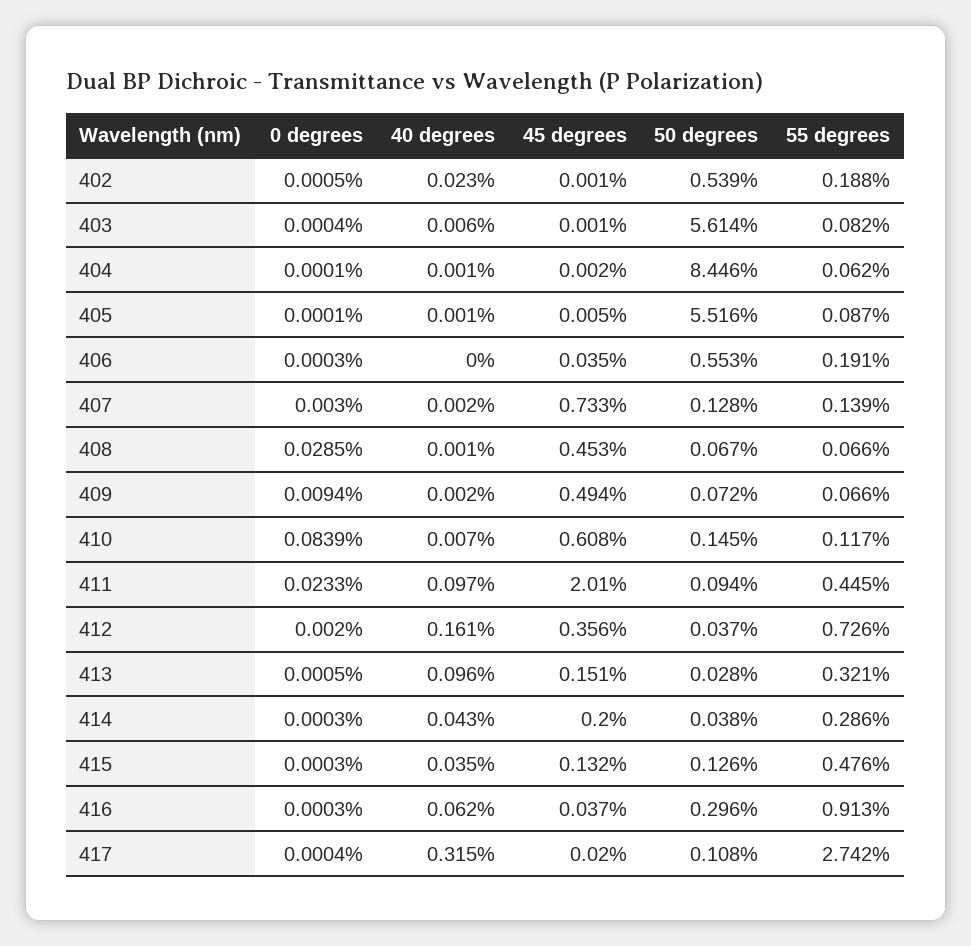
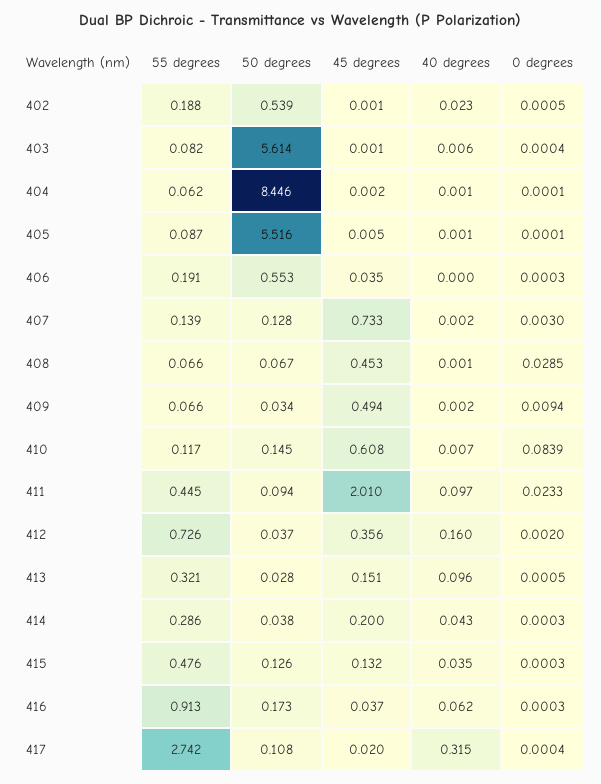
  {
    "0 degrees": {
      "402": 0.0005,
      "403": 0.0004,
      "404": 0.0001,
      "405": 0.0001,
      "406": 0.0003,
      "407": 0.003,
      "408": 0.0285,
      "409": 0.0094,
      "410": 0.0839,
      "411": 0.0233,
      "412": 0.002,
      "413": 0.0005,
      "414": 0.0003,
      "415": 0.0003,
      "416": 0.0003,
      "417": 0.0004
    },
    "40 degrees": {
      "402": 0.023,
      "403": 0.006,
      "404": 0.001,
      "405": 0.001,
      "406": 0,
      "407": 0.002,
      "408": 0.001,
      "409": 0.002,
      "410": 0.007,
      "411": 0.097,
-     "412": 0.161,
+     "412": 0.16,
      "413": 0.096,
      "414": 0.043,
      "415": 0.035,
      "416": 0.062,
      "417": 0.315
    },
    "45 degrees": {
      "402": 0.001,
      "403": 0.001,
      "404": 0.002,
      "405": 0.005,
      "406": 0.035,
      "407": 0.733,
      "408": 0.453,
      "409": 0.494,
      "410": 0.608,
      "411": 2.01,
      "412": 0.356,
      "413": 0.151,
      "414": 0.2,
      "415": 0.132,
      "416": 0.037,
      "417": 0.02
    },
    "50 degrees": {
      "402": 0.539,
      "403": 5.614,
      "404": 8.446,
      "405": 5.516,
      "406": 0.553,
      "407": 0.128,
      "408": 0.067,
-     "409": 0.072,
+     "409": 0.034,
      "410": 0.145,
      "411": 0.094,
      "412": 0.037,
      "413": 0.028,
      "414": 0.038,
      "415": 0.126,
-     "416": 0.296,
+     "416": 0.173,
      "417": 0.108
    },
    "55 degrees": {
      "402": 0.188,
      "403": 0.082,
      "404": 0.062,
      "405": 0.087,
      "406": 0.191,
      "407": 0.139,
      "408": 0.066,
      "409": 0.066,
      "410": 0.117,
      "411": 0.445,
      "412": 0.726,
      "413": 0.321,
      "414": 0.286,
      "415": 0.476,
      "416": 0.913,
      "417": 2.742
    }
  }

